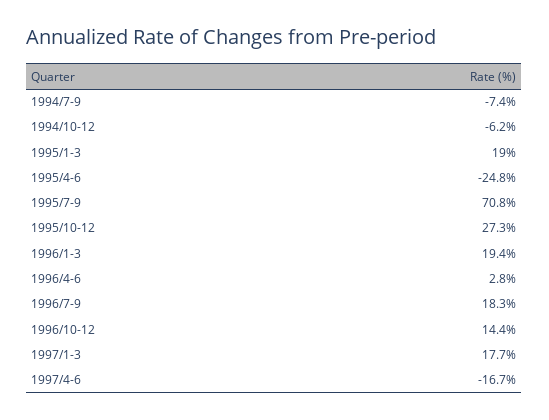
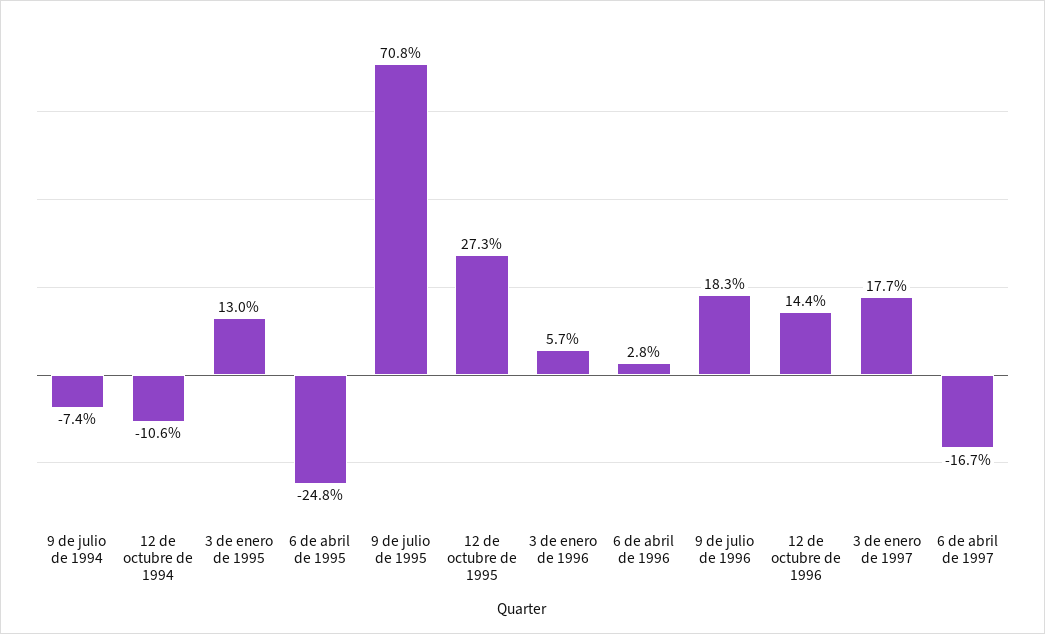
  {
    "1994/7-9": -7.4,
-   "1994/10-12": -6.2,
+   "1994/10-12": -10.6,
-   "1995/1-3": 19,
+   "1995/1-3": 13,
    "1995/4-6": -24.8,
    "1995/7-9": 70.8,
    "1995/10-12": 27.3,
-   "1996/1-3": 19.4,
+   "1996/1-3": 5.7,
    "1996/4-6": 2.8,
    "1996/7-9": 18.3,
    "1996/10-12": 14.4,
    "1997/1-3": 17.7,
    "1997/4-6": -16.7
  }

